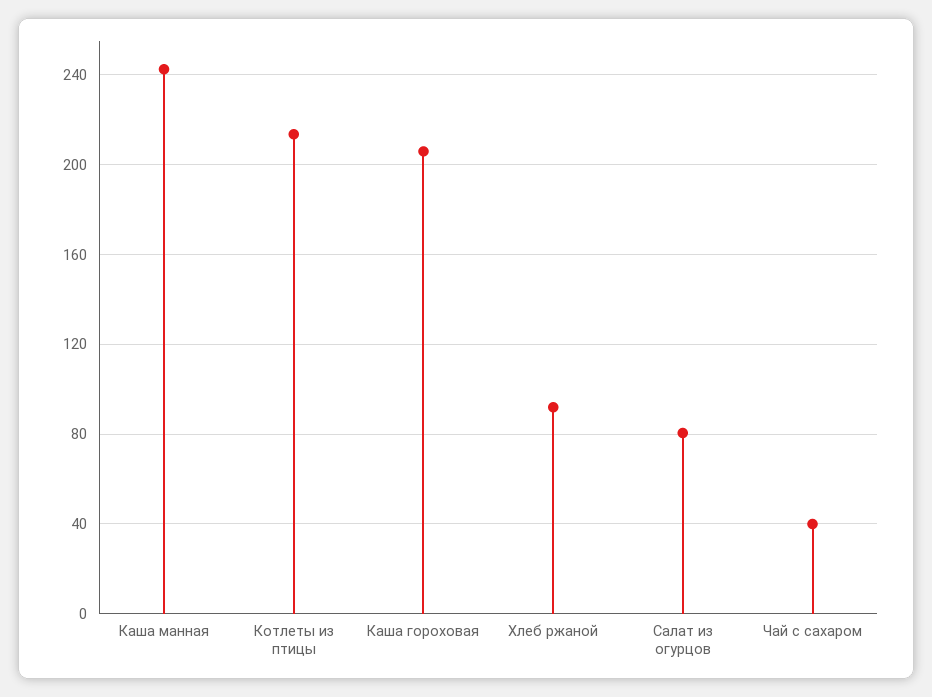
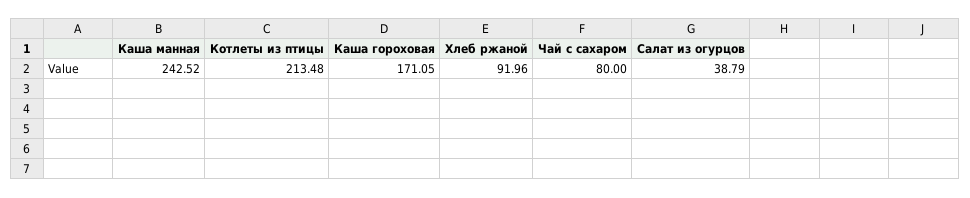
  {
    "Каша манная": 242.52,
    "Котлеты из птицы": 213.48,
-   "Каша гороховая": 205,
+   "Каша гороховая": 171.05,
    "Хлеб ржаной": 91.96,
-   "Салат из огурцов": 80,
+   "Салат из огурцов": 38.79,
-   "Чай с сахаром": 40
+   "Чай с сахаром": 80
  }

